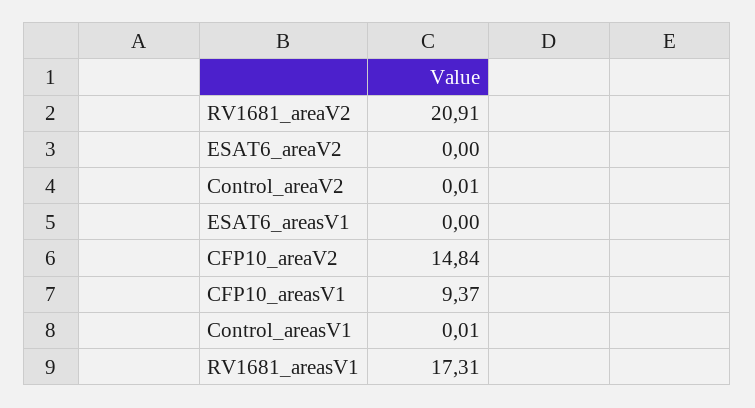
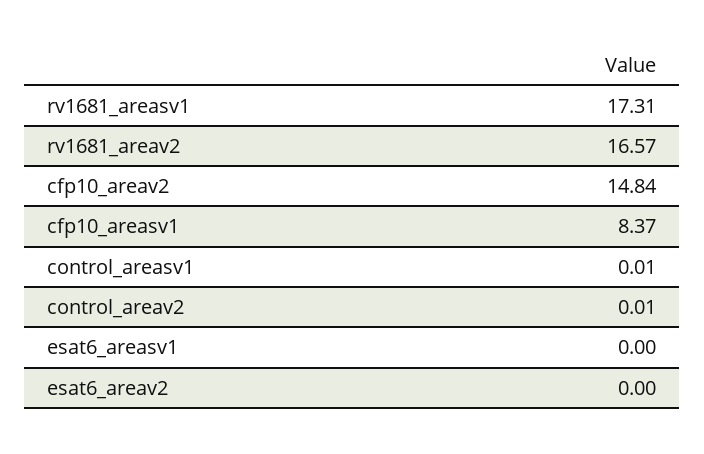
  {
-   "RV1681_areaV2": 20.91,
+   "RV1681_areaV2": 16.57,
    "ESAT6_areaV2": 0,
    "Control_areaV2": 0.01,
    "ESAT6_areasV1": 0,
    "CFP10_areaV2": 14.84,
-   "CFP10_areasV1": 9.37,
+   "CFP10_areasV1": 8.37,
    "Control_areasV1": 0.01,
    "RV1681_areasV1": 17.31
  }

